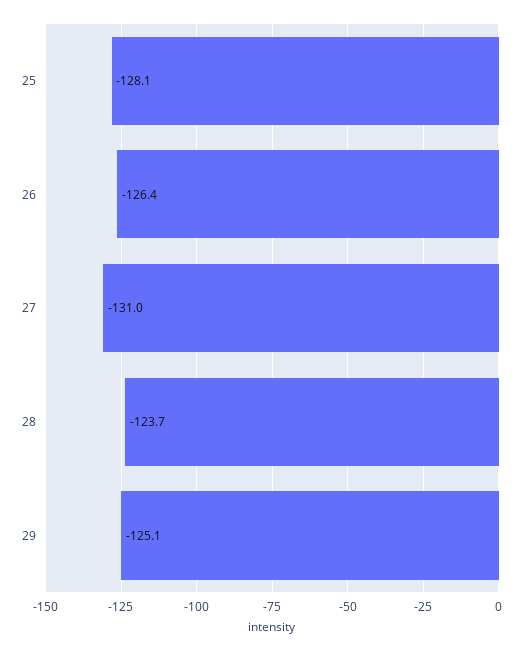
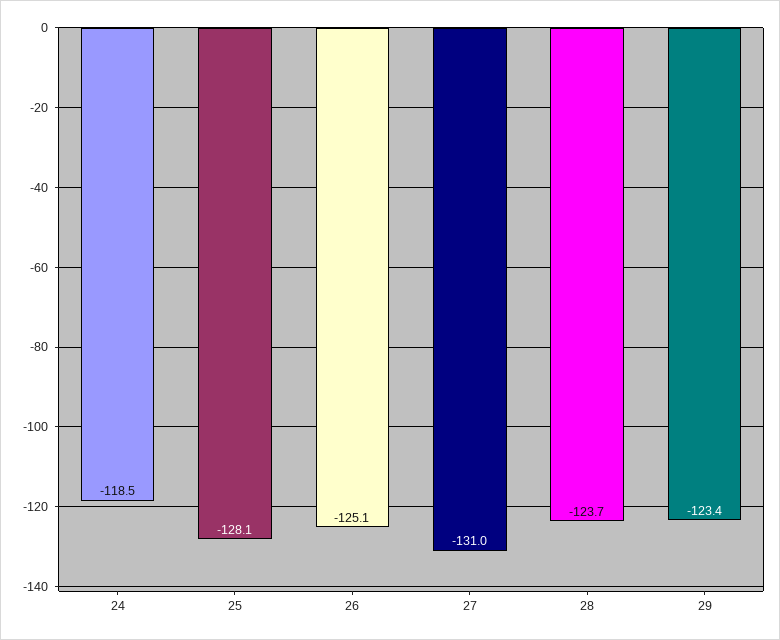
  {
    "25": -128.1,
-   "26": -126.4,
+   "26": -125.1,
    "27": -131,
    "28": -123.7,
-   "29": -125.1
+   "29": -123.4,
+   "24": -118.5
  }

